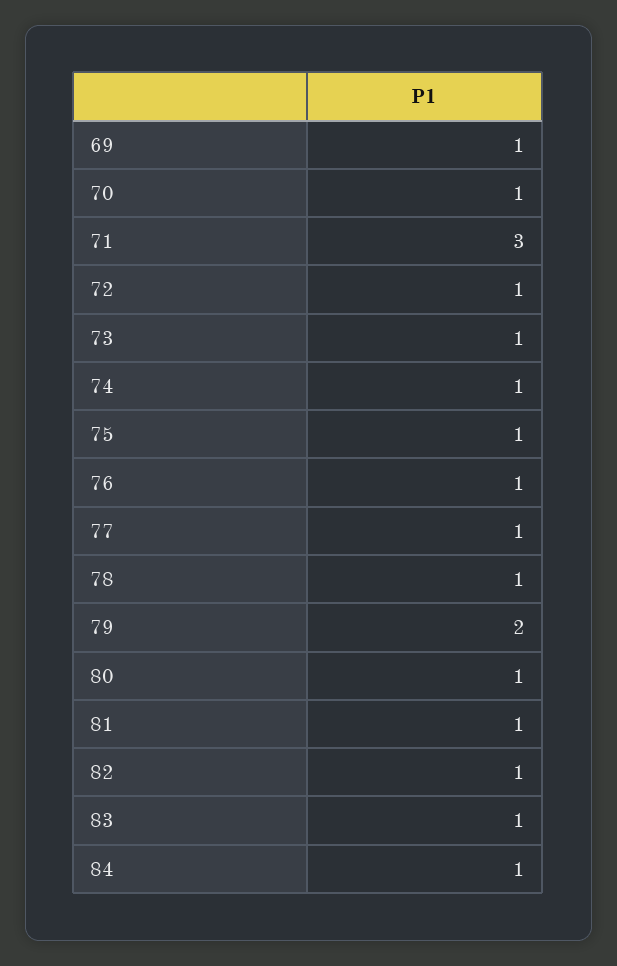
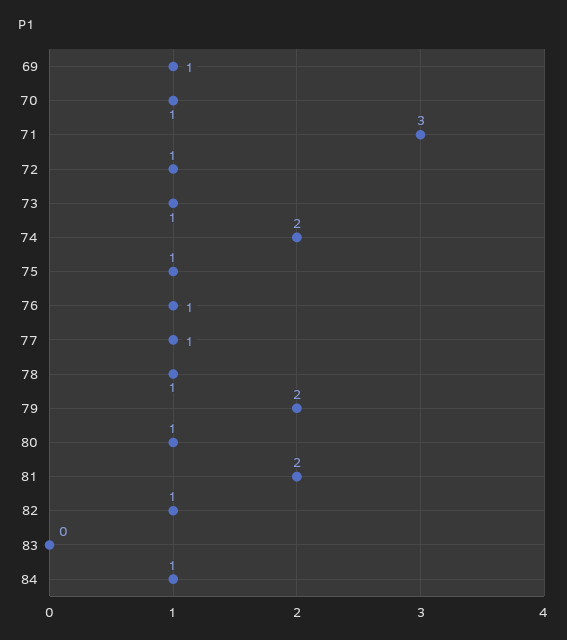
  {
    "69": 1,
    "70": 1,
    "71": 3,
    "72": 1,
    "73": 1,
-   "74": 1,
+   "74": 2,
    "75": 1,
    "76": 1,
    "77": 1,
    "78": 1,
    "79": 2,
    "80": 1,
-   "81": 1,
+   "81": 2,
    "82": 1,
-   "83": 1,
+   "83": 0,
    "84": 1
  }

